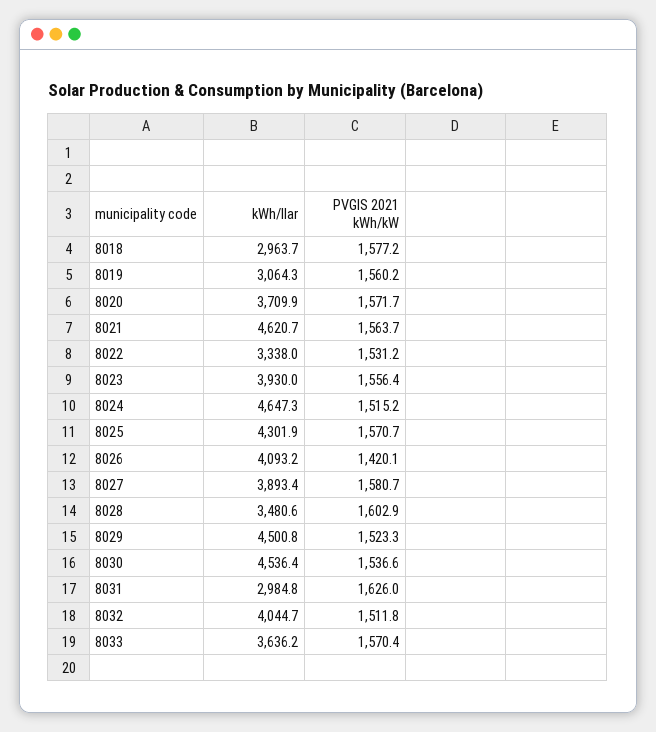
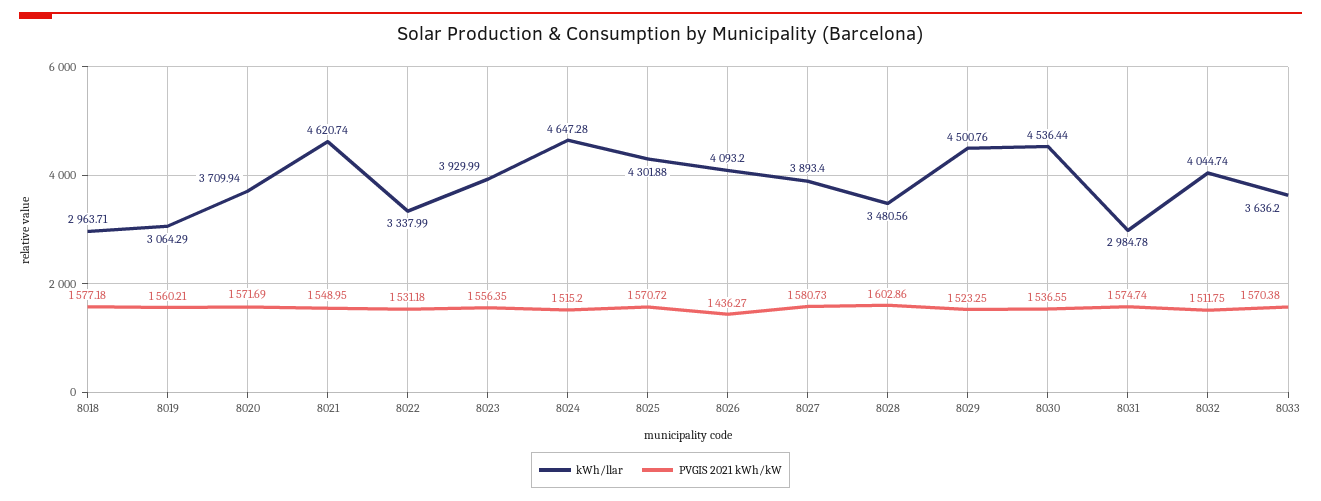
  {
    "kWh/llar": {
      "8018": 2963.71,
      "8019": 3064.29,
      "8020": 3709.94,
      "8021": 4620.74,
      "8022": 3337.99,
      "8023": 3929.99,
      "8024": 4647.28,
      "8025": 4301.88,
      "8026": 4093.2,
      "8027": 3893.4,
      "8028": 3480.56,
      "8029": 4500.76,
      "8030": 4536.44,
      "8031": 2984.78,
      "8032": 4044.74,
      "8033": 3636.2
    },
    "PVGIS 2021 kWh/kW": {
      "8018": 1577.18,
      "8019": 1560.21,
      "8020": 1571.69,
-     "8021": 1563.7,
+     "8021": 1548.95,
      "8022": 1531.18,
      "8023": 1556.35,
      "8024": 1515.2,
      "8025": 1570.72,
-     "8026": 1420.1,
+     "8026": 1436.27,
      "8027": 1580.73,
      "8028": 1602.86,
      "8029": 1523.25,
      "8030": 1536.55,
-     "8031": 1626,
+     "8031": 1574.74,
      "8032": 1511.75,
      "8033": 1570.38
    }
  }

